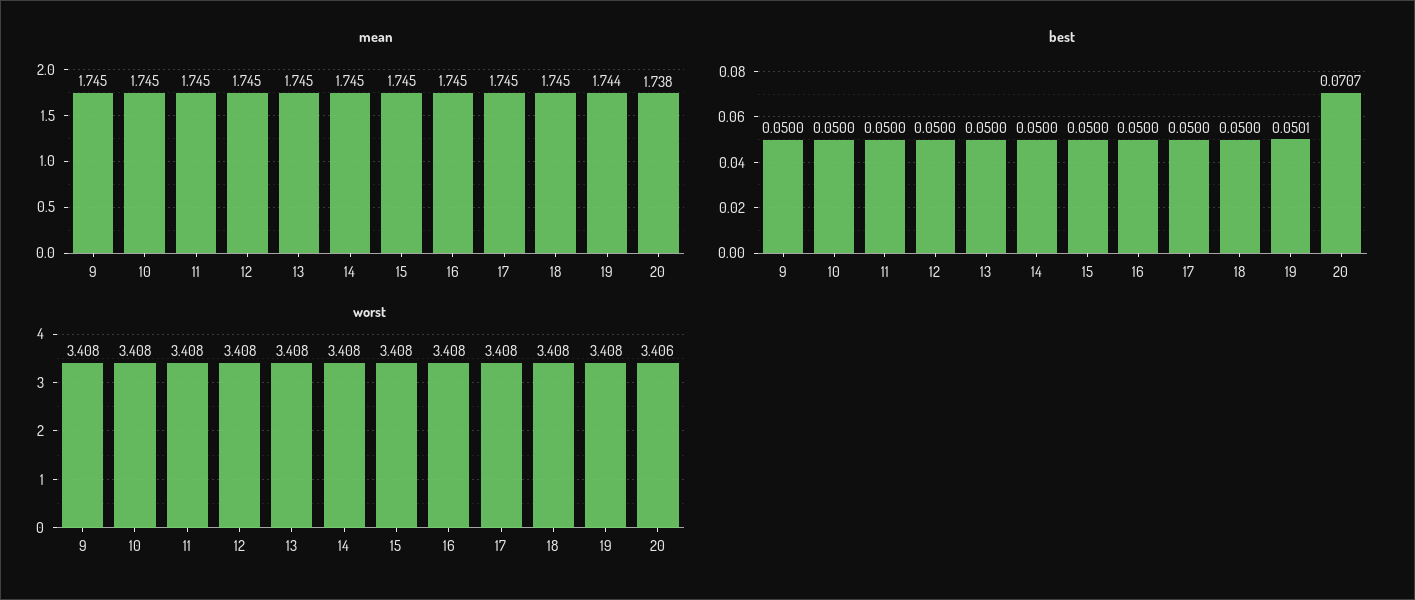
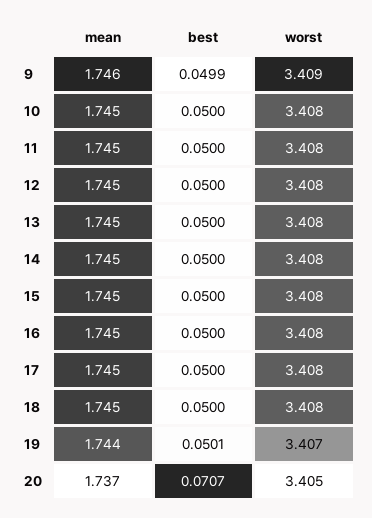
  {
    "mean": {
-     "9": 1.745,
+     "9": 1.746,
      "10": 1.745,
      "11": 1.745,
      "12": 1.745,
      "13": 1.745,
      "14": 1.745,
      "15": 1.745,
      "16": 1.745,
      "17": 1.745,
      "18": 1.745,
      "19": 1.744,
-     "20": 1.738
+     "20": 1.737
    },
    "best": {
-     "9": 0.05,
+     "9": 0.0499,
      "10": 0.05,
      "11": 0.05,
      "12": 0.05,
      "13": 0.05,
      "14": 0.05,
      "15": 0.05,
      "16": 0.05,
      "17": 0.05,
      "18": 0.05,
      "19": 0.0501,
      "20": 0.0707
    },
    "worst": {
-     "9": 3.408,
+     "9": 3.409,
      "10": 3.408,
      "11": 3.408,
      "12": 3.408,
      "13": 3.408,
      "14": 3.408,
      "15": 3.408,
      "16": 3.408,
      "17": 3.408,
      "18": 3.408,
-     "19": 3.408,
+     "19": 3.407,
-     "20": 3.406
+     "20": 3.405
    }
  }

